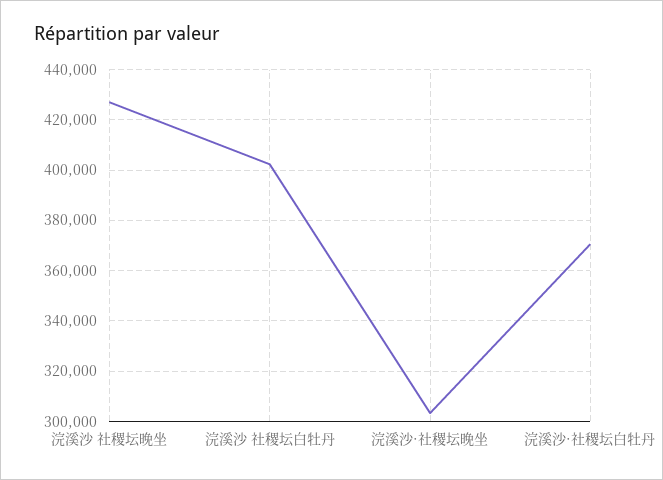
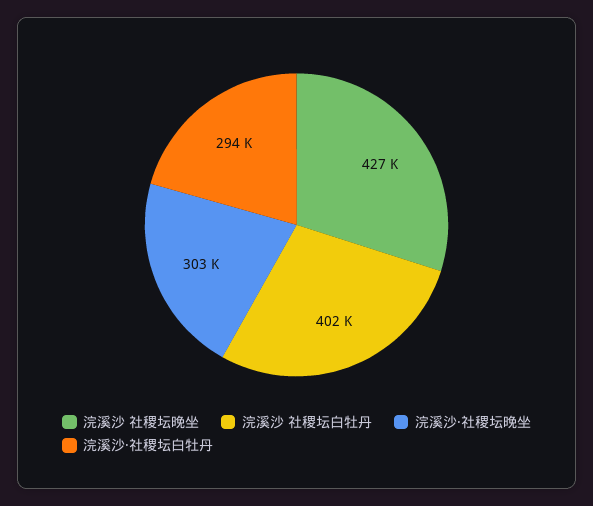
  {
    "浣溪沙 社稷坛晚坐": 427000,
    "浣溪沙 社稷坛白牡丹": 402000,
    "浣溪沙·社稷坛晚坐": 303000,
-   "浣溪沙·社稷坛白牡丹": 370000
+   "浣溪沙·社稷坛白牡丹": 294000
  }

